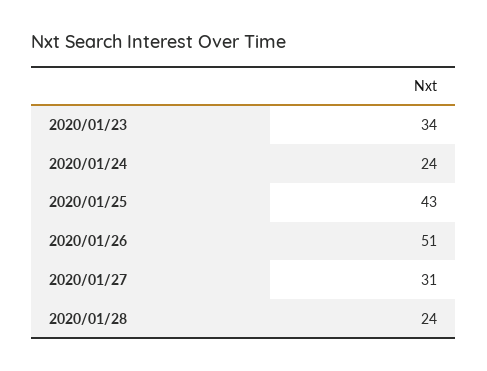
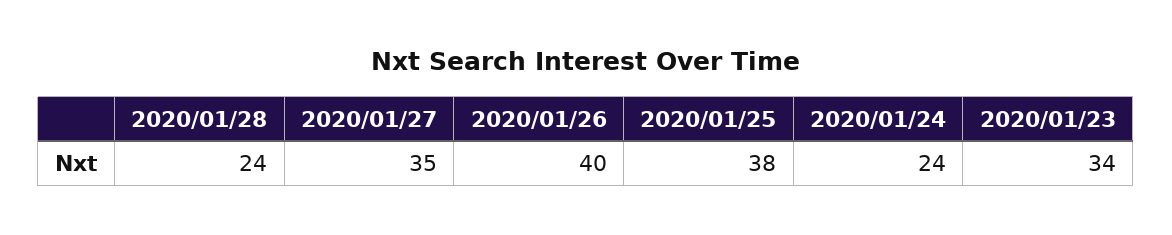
  {
    "2020/01/23": 34,
    "2020/01/24": 24,
-   "2020/01/25": 43,
+   "2020/01/25": 38,
-   "2020/01/26": 51,
+   "2020/01/26": 40,
-   "2020/01/27": 31,
+   "2020/01/27": 35,
    "2020/01/28": 24
  }

